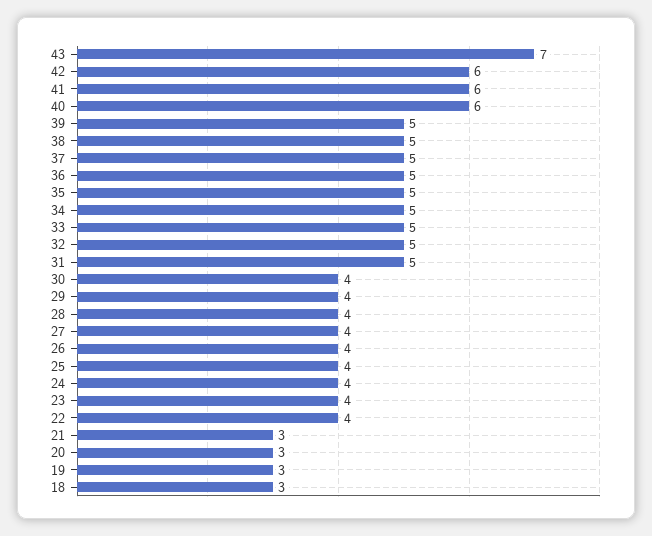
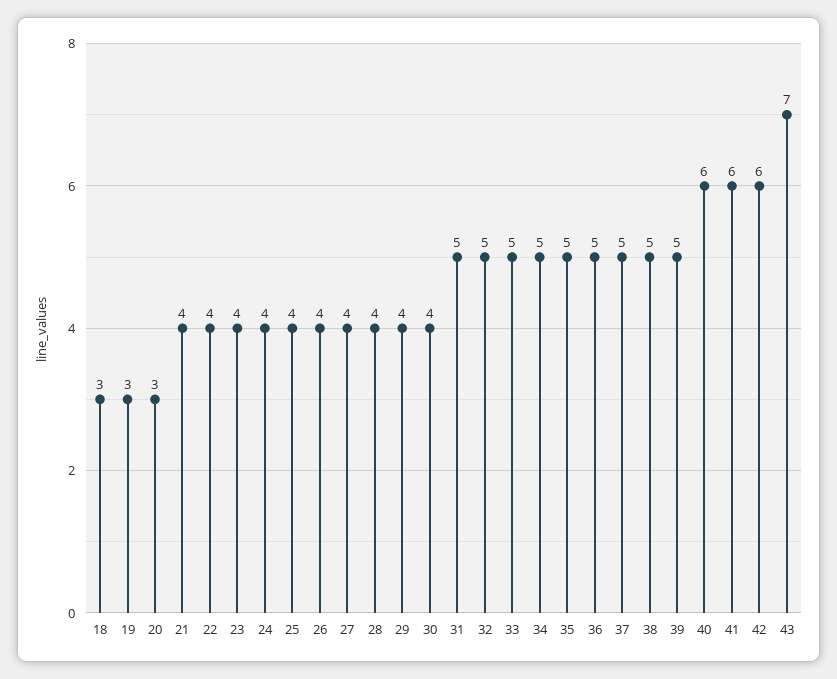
  {
    "43": 7,
    "42": 6,
    "41": 6,
    "40": 6,
    "39": 5,
    "38": 5,
    "37": 5,
    "36": 5,
    "35": 5,
    "34": 5,
    "33": 5,
    "32": 5,
    "31": 5,
    "30": 4,
    "29": 4,
    "28": 4,
    "27": 4,
    "26": 4,
    "25": 4,
    "24": 4,
    "23": 4,
    "22": 4,
-   "21": 3,
+   "21": 4,
    "20": 3,
    "19": 3,
    "18": 3
  }

